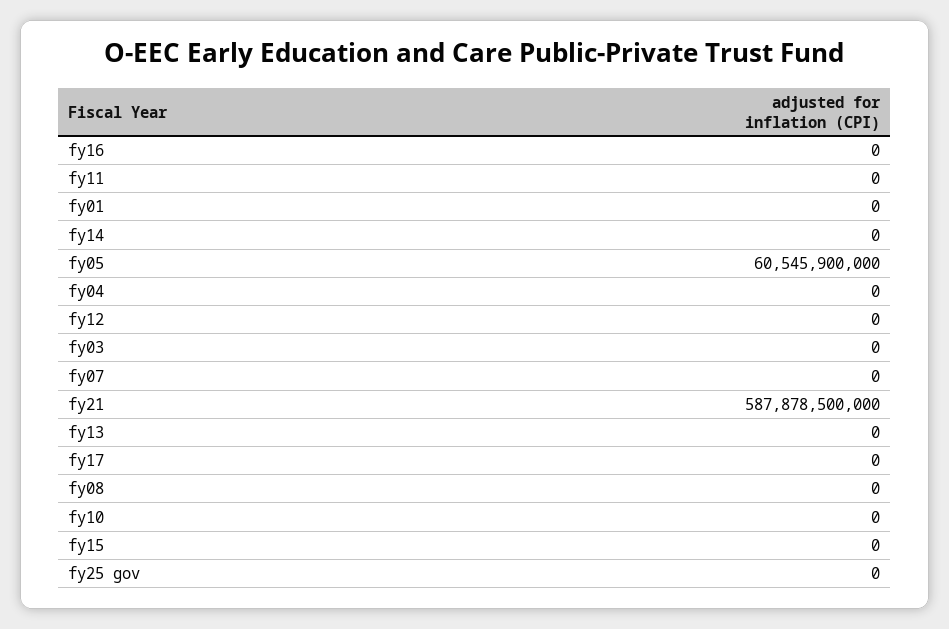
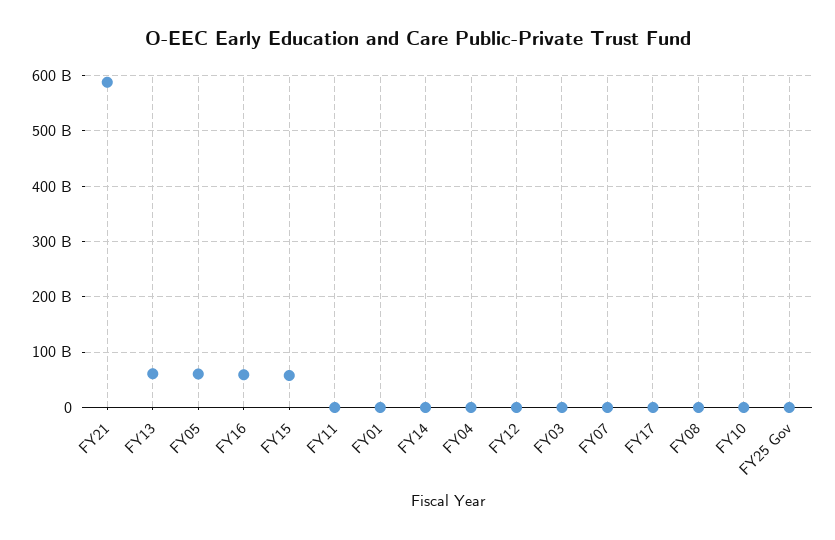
  {
-   "fy16": 0,
+   "fy16": 60000000000,
    "fy11": 0,
    "fy01": 0,
    "fy14": 0,
    "fy05": 60545900000,
    "fy04": 0,
    "fy12": 0,
    "fy03": 0,
    "fy07": 0,
    "fy21": 587878500000,
-   "fy13": 0,
+   "fy13": 60000000000,
    "fy17": 0,
    "fy08": 0,
    "fy10": 0,
-   "fy15": 0,
+   "fy15": 60000000000,
    "fy25 gov": 0
  }

